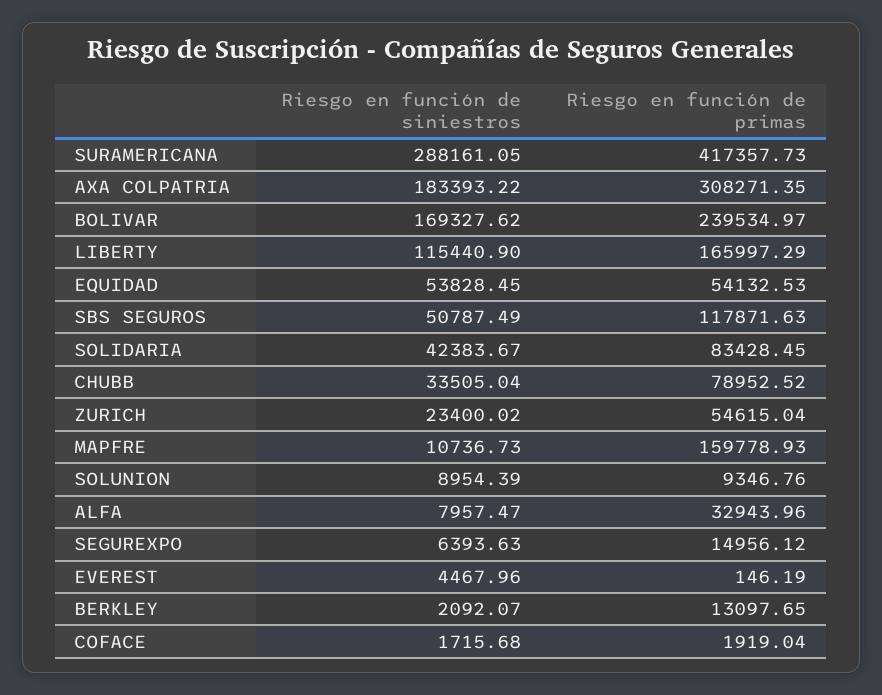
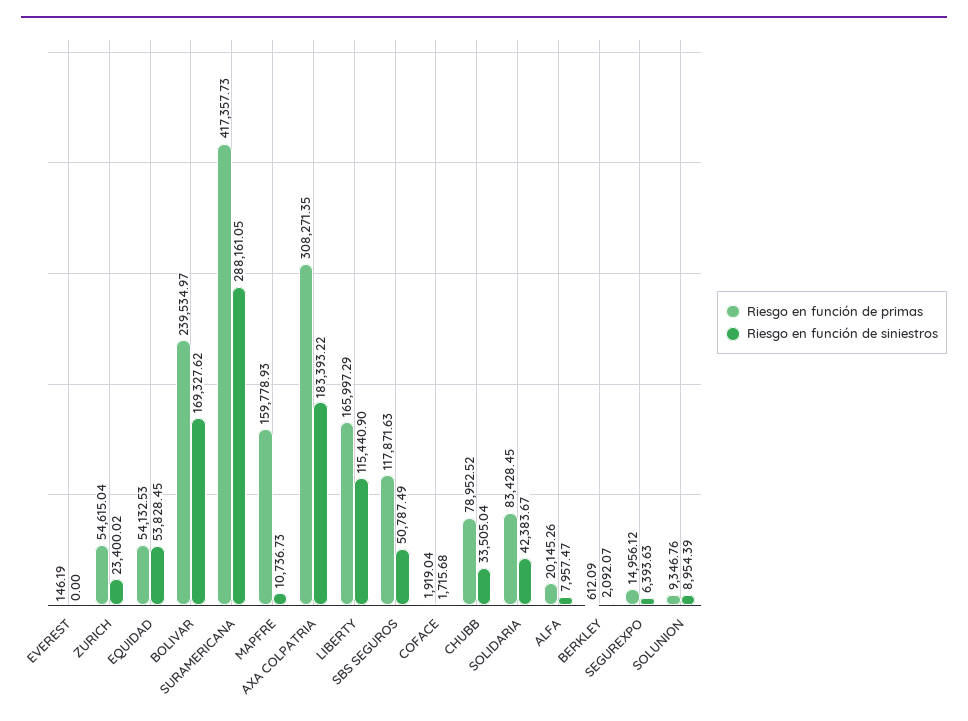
  {
    "Riesgo en función de siniestros": {
      "SURAMERICANA": 288161.05,
      "AXA COLPATRIA": 183393.22,
      "BOLIVAR": 169327.62,
      "LIBERTY": 115440.9,
      "EQUIDAD": 53828.45,
      "SBS SEGUROS": 50787.49,
      "SOLIDARIA": 42383.67,
      "CHUBB": 33505.04,
      "ZURICH": 23400.02,
      "MAPFRE": 10736.73,
      "SOLUNION": 8954.39,
      "ALFA": 7957.47,
      "SEGUREXPO": 6393.63,
-     "EVEREST": 4467.96,
+     "EVEREST": 0,
      "BERKLEY": 2092.07,
      "COFACE": 1715.68
    },
    "Riesgo en función de primas": {
      "SURAMERICANA": 417357.73,
      "AXA COLPATRIA": 308271.35,
      "BOLIVAR": 239534.97,
      "LIBERTY": 165997.29,
      "EQUIDAD": 54132.53,
      "SBS SEGUROS": 117871.63,
      "SOLIDARIA": 83428.45,
      "CHUBB": 78952.52,
      "ZURICH": 54615.04,
      "MAPFRE": 159778.93,
      "SOLUNION": 9346.76,
-     "ALFA": 32943.96,
+     "ALFA": 20145.26,
      "SEGUREXPO": 14956.12,
      "EVEREST": 146.19,
-     "BERKLEY": 13097.65,
+     "BERKLEY": 612.09,
      "COFACE": 1919.04
    }
  }

